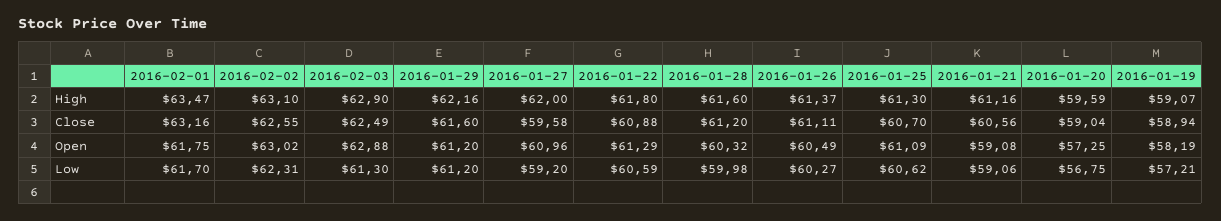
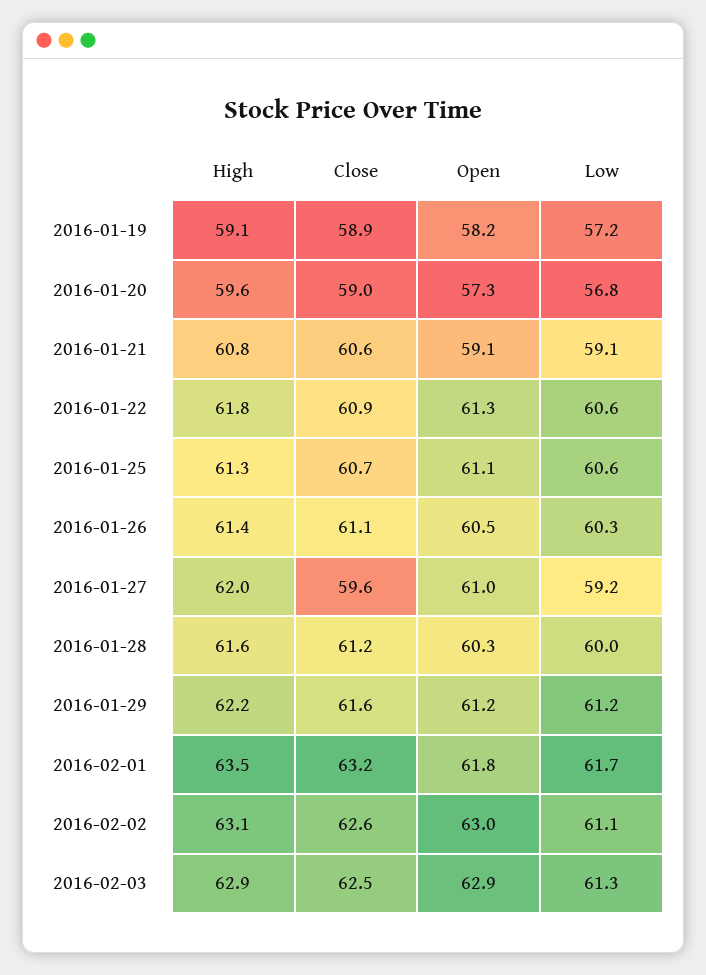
  {
    "2016-02-01": {
      "High": 63.47,
      "Close": 63.16,
      "Open": 61.75,
      "Low": 61.7
    },
    "2016-02-02": {
      "High": 63.1,
      "Close": 62.55,
      "Open": 63.02,
-     "Low": 62.31
+     "Low": 61.1
    },
    "2016-02-03": {
      "High": 62.9,
      "Close": 62.49,
      "Open": 62.88,
      "Low": 61.3
    },
    "2016-01-29": {
      "High": 62.16,
      "Close": 61.6,
      "Open": 61.2,
      "Low": 61.2
    },
    "2016-01-27": {
      "High": 62,
      "Close": 59.58,
      "Open": 60.96,
      "Low": 59.2
    },
    "2016-01-22": {
      "High": 61.8,
      "Close": 60.88,
      "Open": 61.29,
      "Low": 60.59
    },
    "2016-01-28": {
      "High": 61.6,
      "Close": 61.2,
      "Open": 60.32,
      "Low": 59.98
    },
    "2016-01-26": {
      "High": 61.37,
      "Close": 61.11,
      "Open": 60.49,
      "Low": 60.27
    },
    "2016-01-25": {
      "High": 61.3,
      "Close": 60.7,
      "Open": 61.09,
      "Low": 60.62
    },
    "2016-01-21": {
-     "High": 61.16,
+     "High": 60.8,
      "Close": 60.56,
      "Open": 59.08,
      "Low": 59.06
    },
    "2016-01-20": {
      "High": 59.59,
      "Close": 59.04,
      "Open": 57.25,
      "Low": 56.75
    },
    "2016-01-19": {
      "High": 59.07,
      "Close": 58.94,
      "Open": 58.19,
      "Low": 57.21
    }
  }

